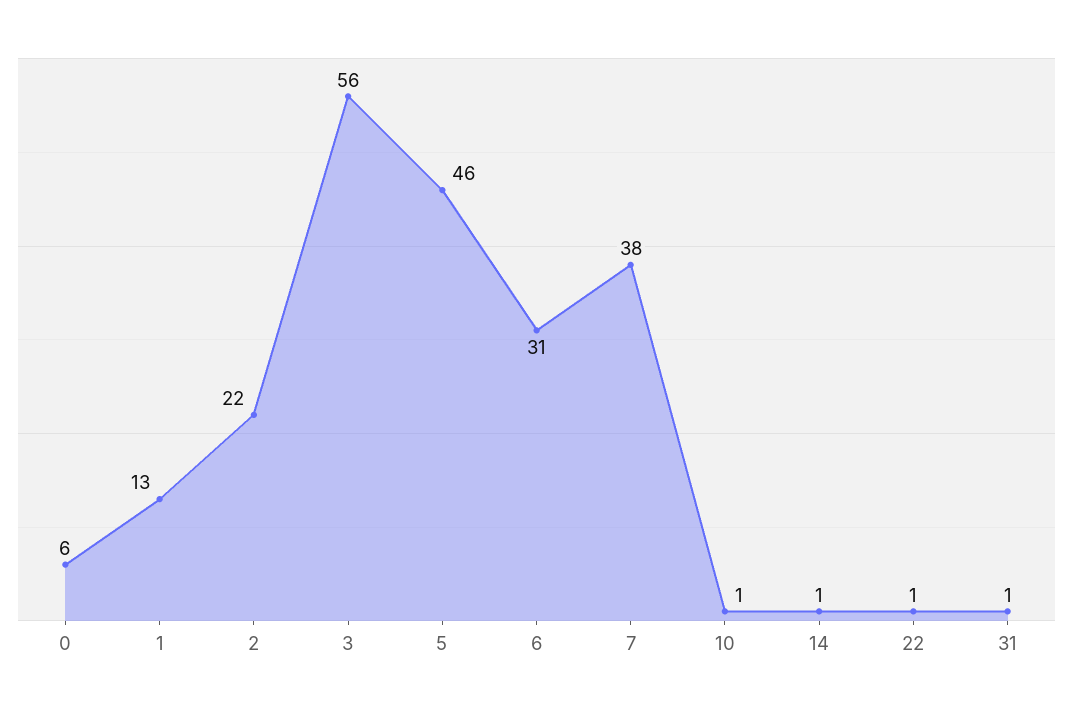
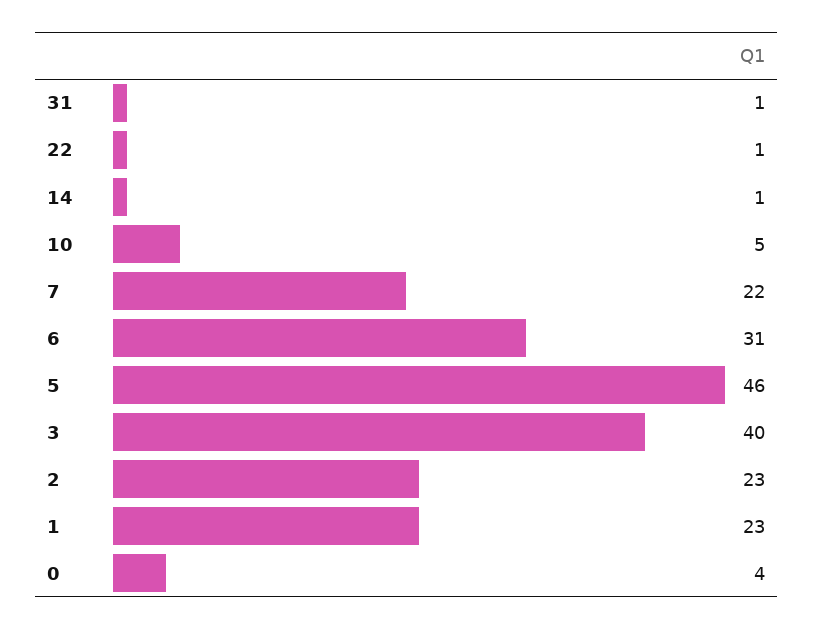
  {
-   "0": 6,
+   "0": 4,
-   "1": 13,
+   "1": 23,
-   "2": 22,
+   "2": 23,
-   "3": 56,
+   "3": 40,
    "5": 46,
    "6": 31,
-   "7": 38,
+   "7": 22,
-   "10": 1,
+   "10": 5,
    "14": 1,
    "22": 1,
    "31": 1
  }

